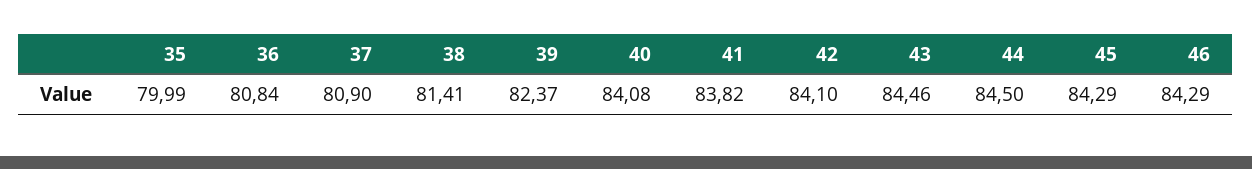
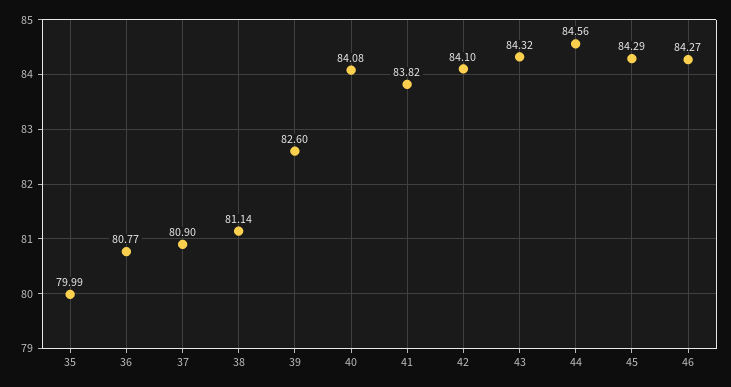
  {
    "35": 79.99,
-   "36": 80.84,
+   "36": 80.77,
    "37": 80.9,
-   "38": 81.41,
+   "38": 81.14,
-   "39": 82.37,
+   "39": 82.6,
    "40": 84.08,
    "41": 83.82,
    "42": 84.1,
-   "43": 84.46,
+   "43": 84.32,
-   "44": 84.5,
+   "44": 84.56,
    "45": 84.29,
-   "46": 84.29
+   "46": 84.27
  }

